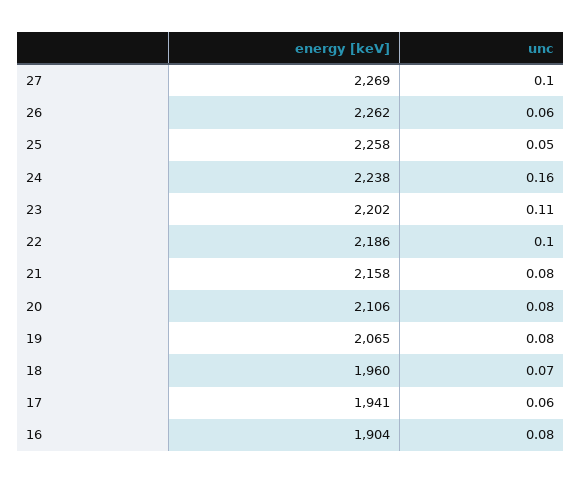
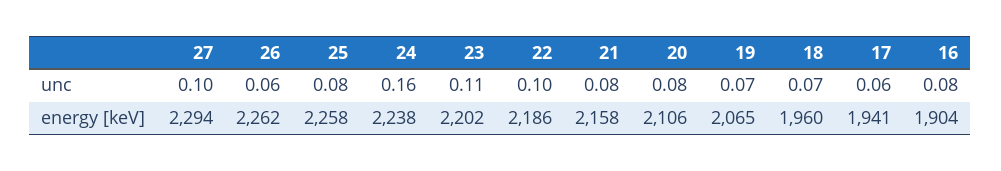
  {
    "energy [keV]": {
-     "27": 2269,
+     "27": 2294,
      "26": 2262,
      "25": 2258,
      "24": 2238,
      "23": 2202,
      "22": 2186,
      "21": 2158,
      "20": 2106,
      "19": 2065,
      "18": 1960,
      "17": 1941,
      "16": 1904
    },
    "unc": {
      "27": 0.1,
      "26": 0.06,
-     "25": 0.05,
+     "25": 0.08,
      "24": 0.16,
      "23": 0.11,
      "22": 0.1,
      "21": 0.08,
      "20": 0.08,
-     "19": 0.08,
+     "19": 0.07,
      "18": 0.07,
      "17": 0.06,
      "16": 0.08
    }
  }

